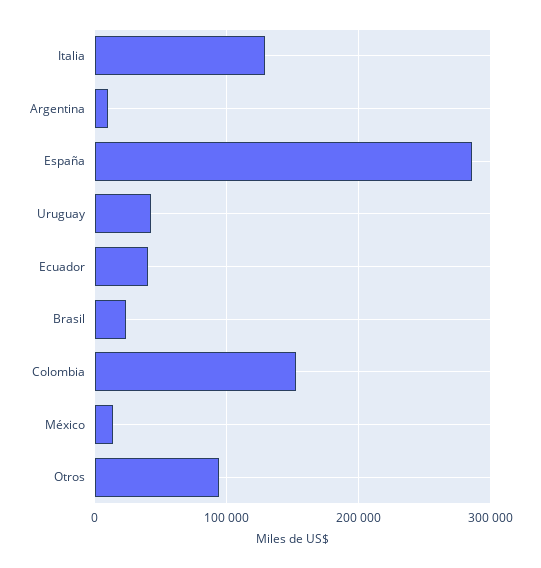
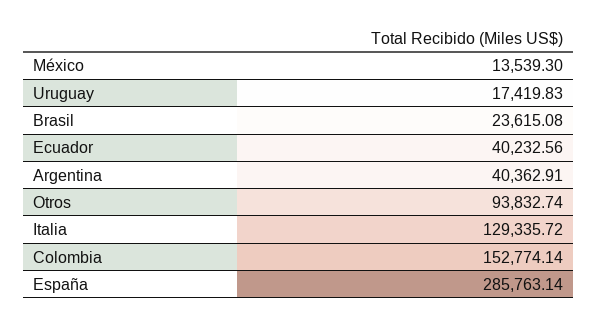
  {
    "Italia": 129335.72,
-   "Argentina": 10000,
+   "Argentina": 40362.91,
    "España": 285763.14,
-   "Uruguay": 40000,
+   "Uruguay": 17419.83,
    "Ecuador": 40232.56,
    "Brasil": 23615.08,
    "Colombia": 152774.14,
    "México": 13539.3,
    "Otros": 93832.74
  }

